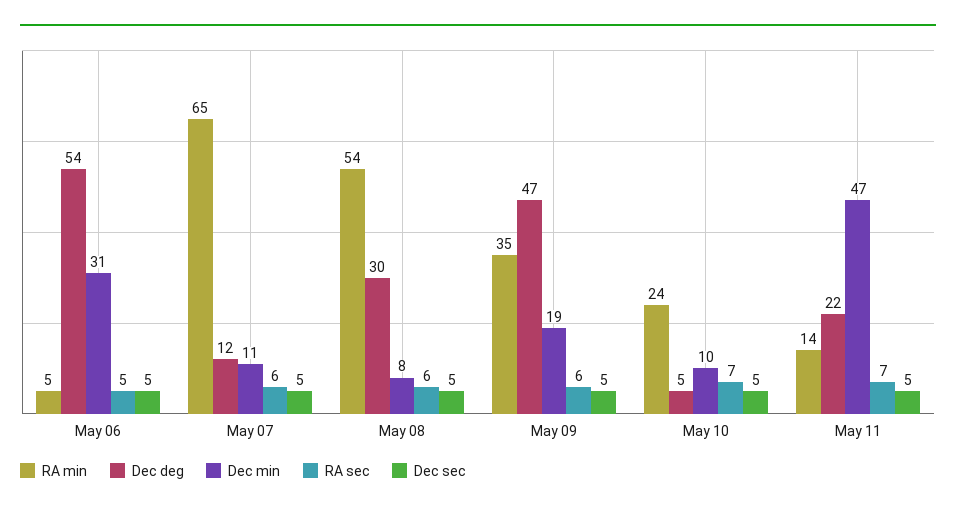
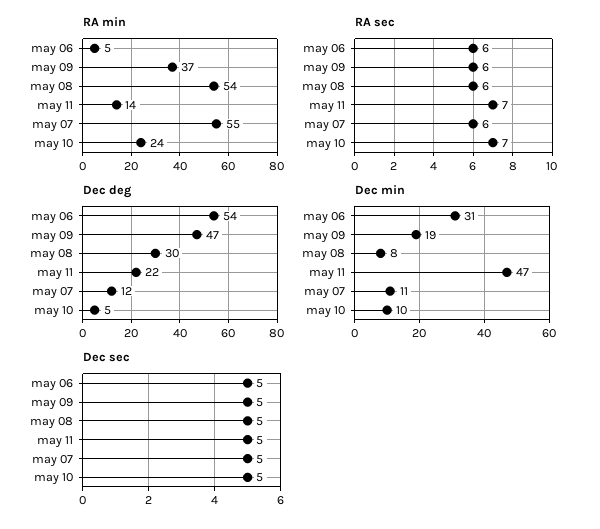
  {
    "RA min": {
      "May 06": 5,
-     "May 07": 65,
+     "May 07": 55,
      "May 08": 54,
-     "May 09": 35,
+     "May 09": 37,
      "May 10": 24,
      "May 11": 14
    },
    "Dec deg": {
      "May 06": 54,
      "May 07": 12,
      "May 08": 30,
      "May 09": 47,
      "May 10": 5,
      "May 11": 22
    },
    "Dec min": {
      "May 06": 31,
      "May 07": 11,
      "May 08": 8,
      "May 09": 19,
      "May 10": 10,
      "May 11": 47
    },
    "RA sec": {
-     "May 06": 5,
+     "May 06": 6,
      "May 07": 6,
      "May 08": 6,
      "May 09": 6,
      "May 10": 7,
      "May 11": 7
    },
    "Dec sec": {
      "May 06": 5,
      "May 07": 5,
      "May 08": 5,
      "May 09": 5,
      "May 10": 5,
      "May 11": 5
    }
  }

